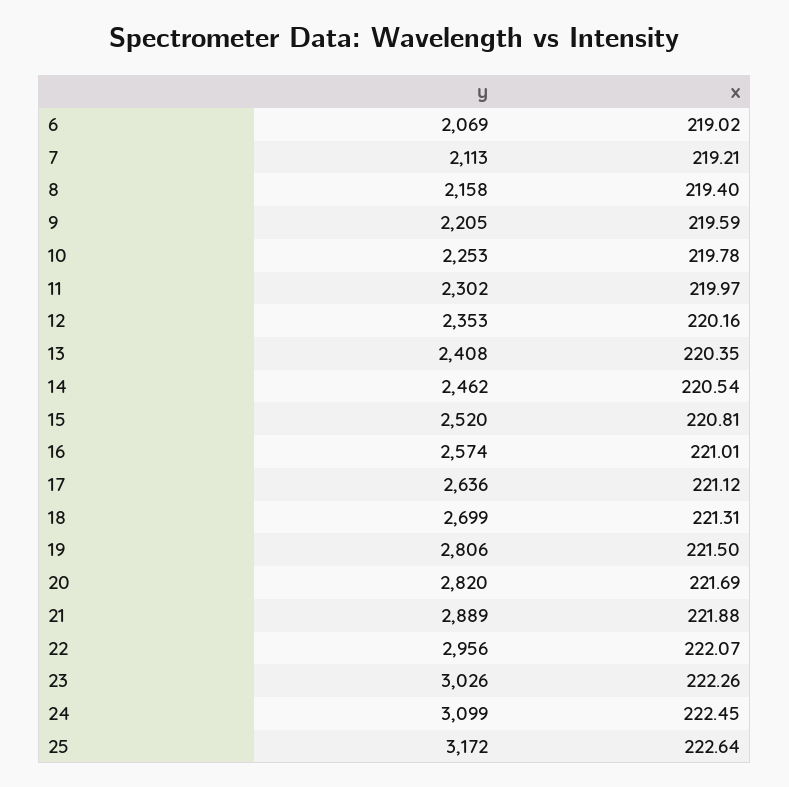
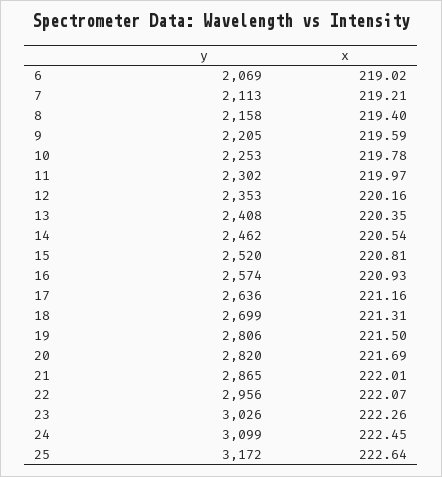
  {
    "y": {
      "6": 2069,
      "7": 2113,
      "8": 2158,
      "9": 2205,
      "10": 2253,
      "11": 2302,
      "12": 2353,
      "13": 2408,
      "14": 2462,
      "15": 2520,
      "16": 2574,
      "17": 2636,
      "18": 2699,
      "19": 2806,
      "20": 2820,
-     "21": 2889,
+     "21": 2865,
      "22": 2956,
      "23": 3026,
      "24": 3099,
      "25": 3172
    },
    "x": {
      "6": 219.02,
      "7": 219.21,
      "8": 219.4,
      "9": 219.59,
      "10": 219.78,
      "11": 219.97,
      "12": 220.16,
      "13": 220.35,
      "14": 220.54,
      "15": 220.81,
-     "16": 221.01,
+     "16": 220.93,
-     "17": 221.12,
+     "17": 221.16,
      "18": 221.31,
      "19": 221.5,
      "20": 221.69,
-     "21": 221.88,
+     "21": 222.01,
      "22": 222.07,
      "23": 222.26,
      "24": 222.45,
      "25": 222.64
    }
  }

